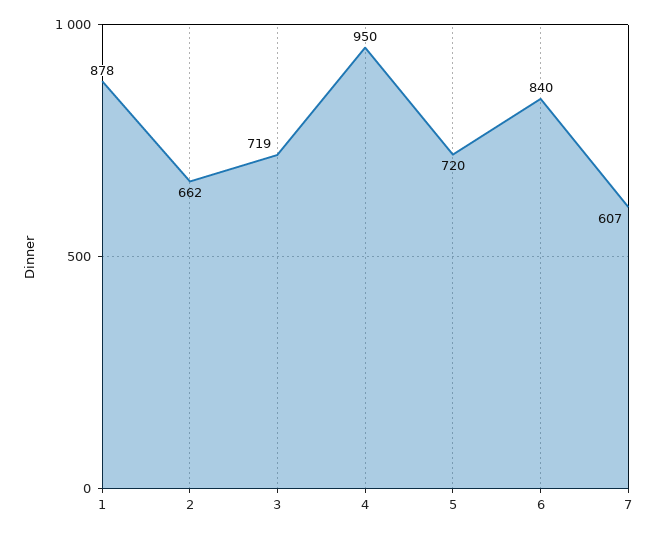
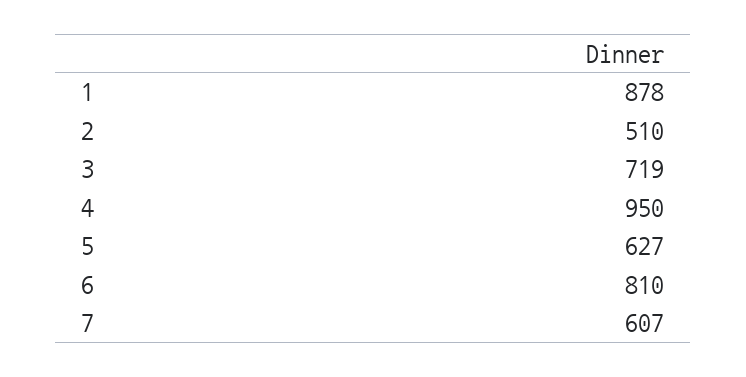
  {
    "1": 878,
-   "2": 662,
+   "2": 510,
    "3": 719,
    "4": 950,
-   "5": 720,
+   "5": 627,
-   "6": 840,
+   "6": 810,
    "7": 607
  }

